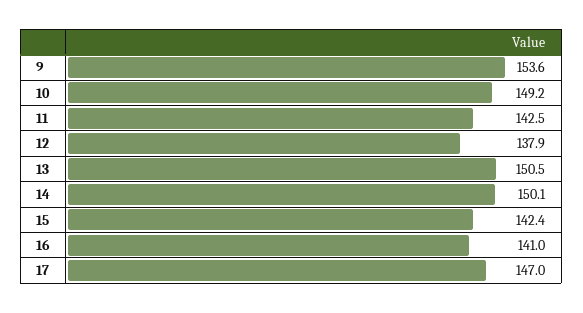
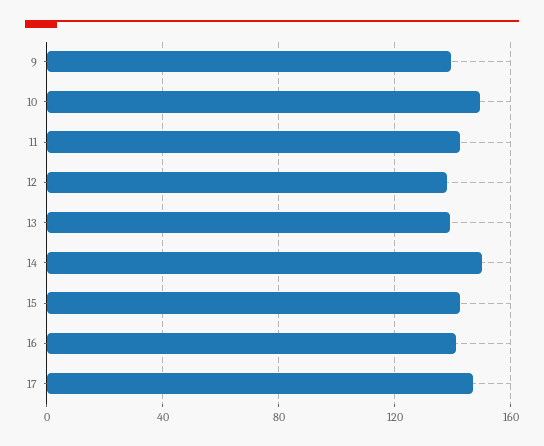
  {
-   "9": 153.6,
+   "9": 140,
    "10": 149.2,
    "11": 142.5,
    "12": 137.9,
-   "13": 150.5,
+   "13": 140,
    "14": 150.1,
    "15": 142.4,
    "16": 141,
    "17": 147
  }

